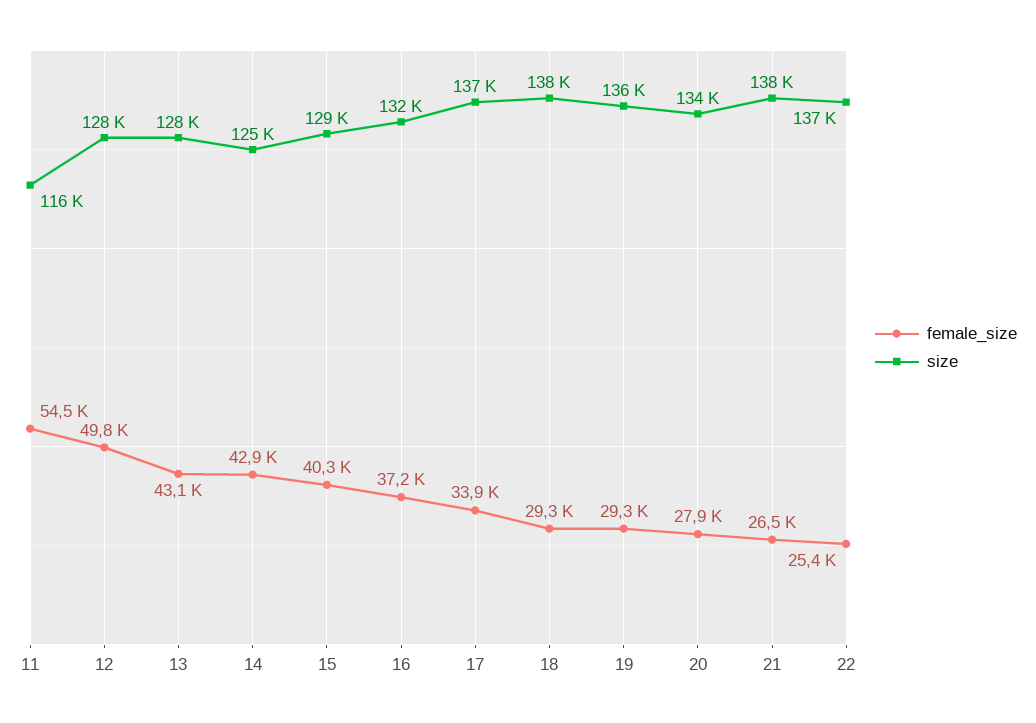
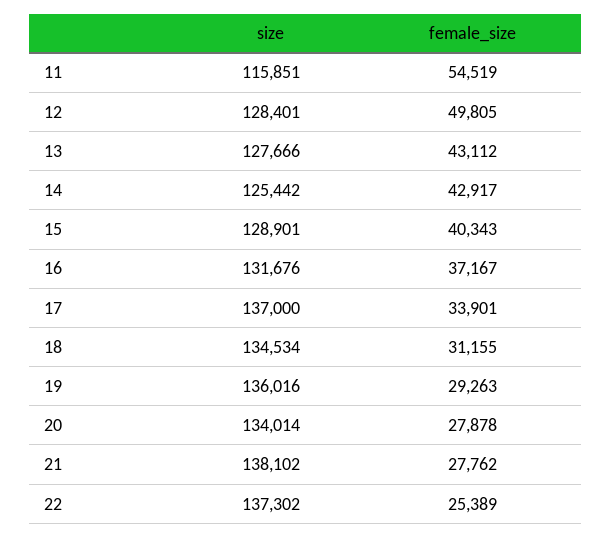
  {
    "female_size": {
      "11": 54519,
      "12": 49805,
      "13": 43112,
      "14": 42917,
      "15": 40343,
      "16": 37167,
      "17": 33901,
-     "18": 29300,
+     "18": 31155,
      "19": 29263,
      "20": 27878,
-     "21": 26500,
+     "21": 27762,
      "22": 25389
    },
    "size": {
      "11": 115851,
      "12": 128401,
      "13": 127666,
      "14": 125442,
      "15": 128901,
      "16": 131676,
      "17": 137000,
-     "18": 138000,
+     "18": 134534,
      "19": 136016,
      "20": 134014,
      "21": 138102,
      "22": 137302
    }
  }

